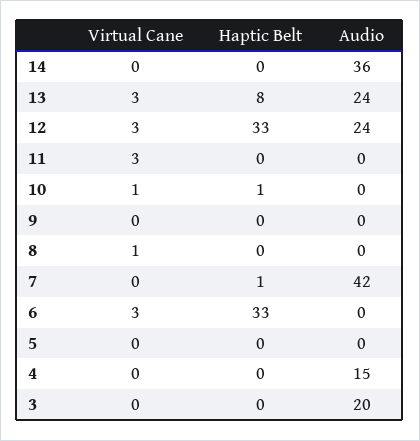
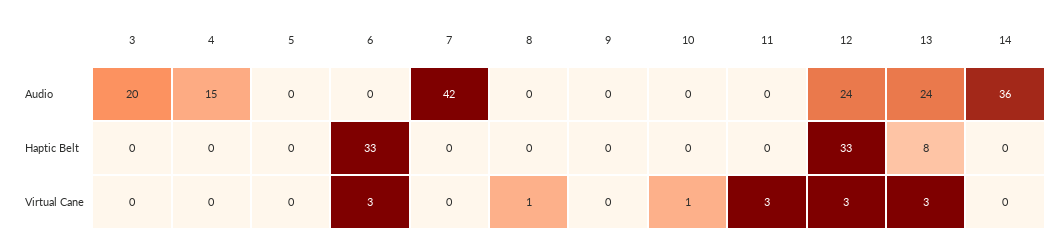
  {
    "Virtual Cane": {
      "14": 0,
      "13": 3,
      "12": 3,
      "11": 3,
      "10": 1,
      "9": 0,
      "8": 1,
      "7": 0,
      "6": 3,
      "5": 0,
      "4": 0,
      "3": 0
    },
    "Haptic Belt": {
      "14": 0,
      "13": 8,
      "12": 33,
      "11": 0,
-     "10": 1,
+     "10": 0,
      "9": 0,
      "8": 0,
-     "7": 1,
+     "7": 0,
      "6": 33,
      "5": 0,
      "4": 0,
      "3": 0
    },
    "Audio": {
      "14": 36,
      "13": 24,
      "12": 24,
      "11": 0,
      "10": 0,
      "9": 0,
      "8": 0,
      "7": 42,
      "6": 0,
      "5": 0,
      "4": 15,
      "3": 20
    }
  }

